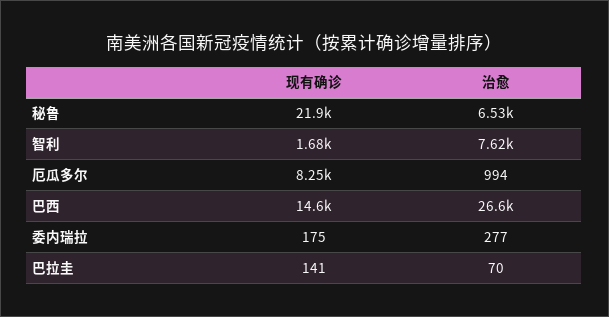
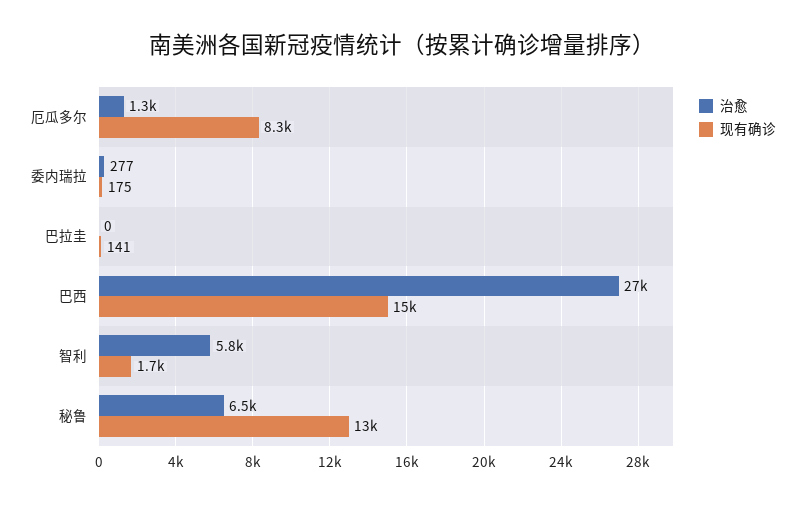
  {
    "现有确诊": {
-     "秘鲁": 21900,
+     "秘鲁": 13000,
      "智利": 1680,
      "厄瓜多尔": 8250,
      "巴西": 14600,
      "委内瑞拉": 175,
      "巴拉圭": 141
    },
    "治愈": {
      "秘鲁": 6530,
-     "智利": 7620,
+     "智利": 5800,
-     "厄瓜多尔": 994,
+     "厄瓜多尔": 1300,
      "巴西": 26600,
      "委内瑞拉": 277,
-     "巴拉圭": 70
+     "巴拉圭": 0
    }
  }

